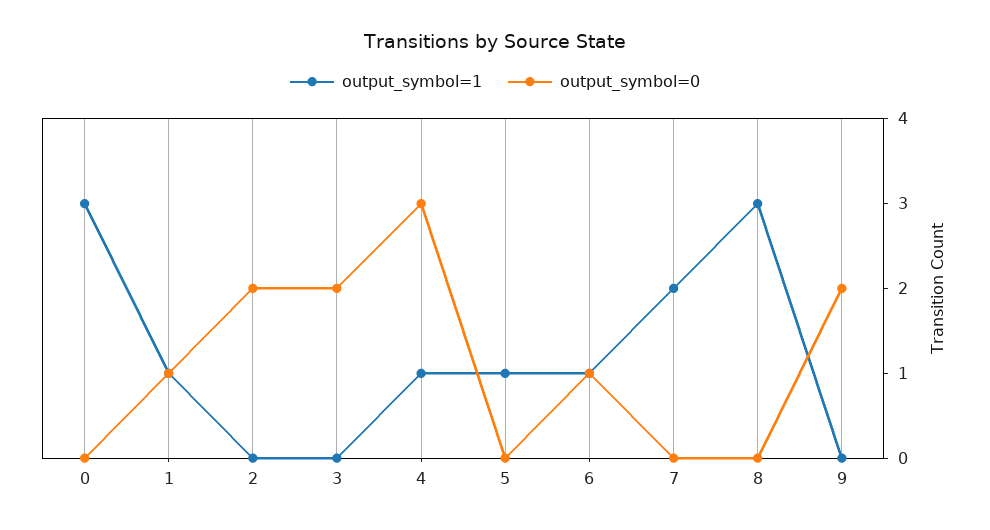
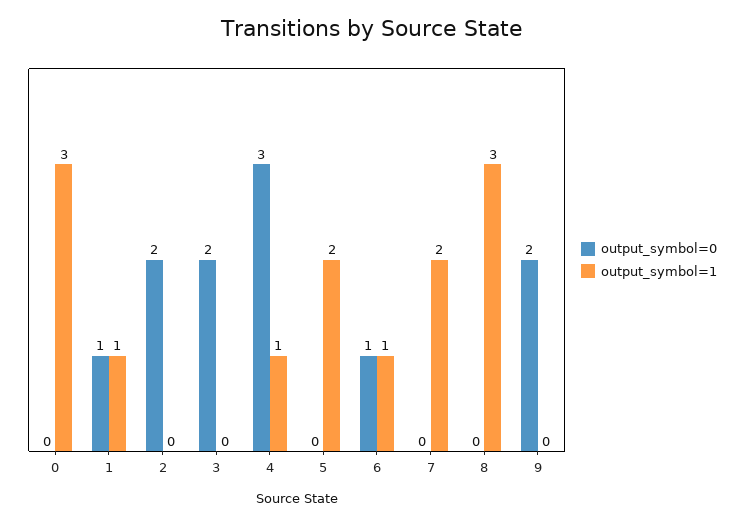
  {
    "output_symbol=1": {
      "0": 3,
      "1": 1,
      "2": 0,
      "3": 0,
      "4": 1,
-     "5": 1,
+     "5": 2,
      "6": 1,
      "7": 2,
      "8": 3,
      "9": 0
    },
    "output_symbol=0": {
      "0": 0,
      "1": 1,
      "2": 2,
      "3": 2,
      "4": 3,
      "5": 0,
      "6": 1,
      "7": 0,
      "8": 0,
      "9": 2
    }
  }

